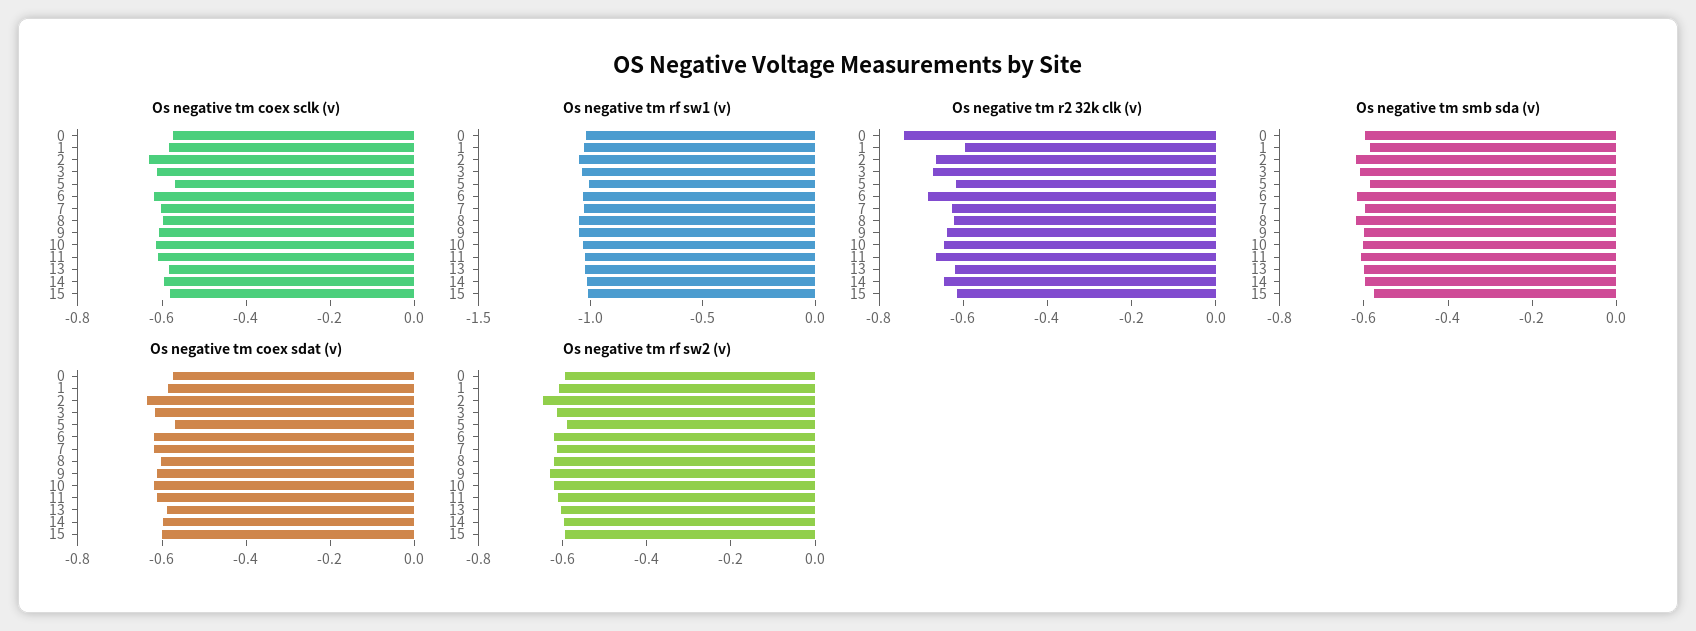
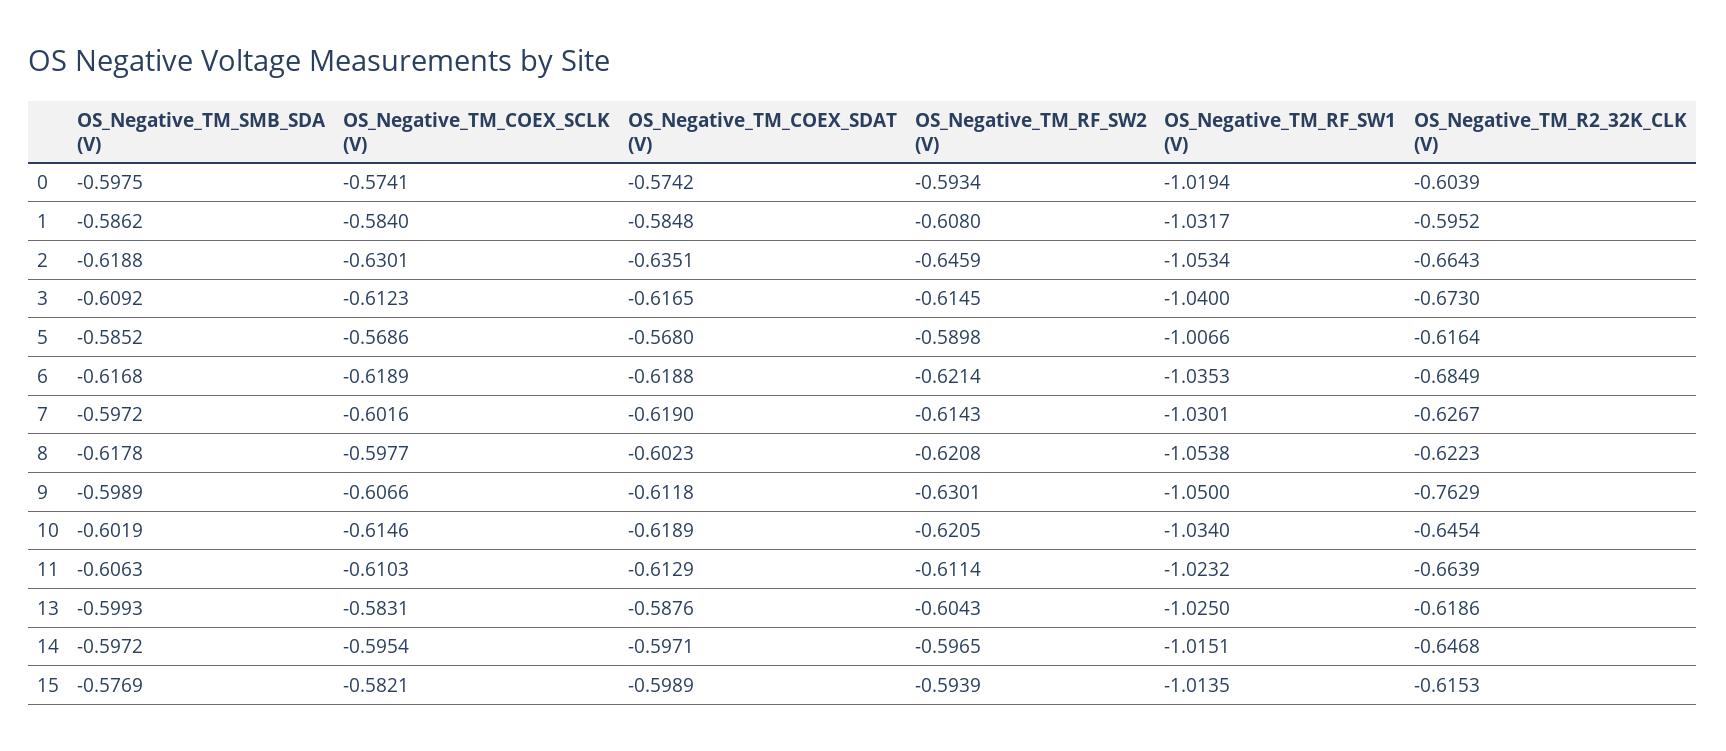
  {
    "Os negative tm coex sclk (v)": {
      "0": -0.5741,
      "1": -0.584,
      "2": -0.6301,
      "3": -0.6123,
      "5": -0.5686,
      "6": -0.6189,
      "7": -0.6016,
      "8": -0.5977,
      "9": -0.6066,
      "10": -0.6146,
      "11": -0.6103,
      "13": -0.5831,
      "14": -0.5954,
      "15": -0.5821
    },
    "Os negative tm rf sw1 (v)": {
      "0": -1.0194,
      "1": -1.0317,
      "2": -1.0534,
      "3": -1.04,
      "5": -1.0066,
      "6": -1.0353,
      "7": -1.0301,
      "8": -1.0538,
      "9": -1.05,
      "10": -1.034,
      "11": -1.0232,
      "13": -1.025,
      "14": -1.0151,
      "15": -1.0135
    },
    "Os negative tm r2 32k clk (v)": {
-     "0": -0.75,
+     "0": -0.6039,
      "1": -0.5952,
      "2": -0.6643,
      "3": -0.673,
      "5": -0.6164,
      "6": -0.6849,
      "7": -0.6267,
      "8": -0.6223,
-     "9": -0.65,
+     "9": -0.7629,
      "10": -0.6454,
      "11": -0.6639,
      "13": -0.6186,
      "14": -0.6468,
      "15": -0.6153
    },
    "Os negative tm smb sda (v)": {
      "0": -0.5975,
      "1": -0.5862,
      "2": -0.6188,
      "3": -0.6092,
      "5": -0.5852,
      "6": -0.6168,
      "7": -0.5972,
      "8": -0.6178,
      "9": -0.5989,
      "10": -0.6019,
      "11": -0.6063,
      "13": -0.5993,
      "14": -0.5972,
      "15": -0.5769
    },
    "Os negative tm coex sdat (v)": {
      "0": -0.5742,
      "1": -0.5848,
      "2": -0.6351,
      "3": -0.6165,
      "5": -0.568,
      "6": -0.6188,
      "7": -0.619,
      "8": -0.6023,
      "9": -0.6118,
      "10": -0.6189,
      "11": -0.6129,
      "13": -0.5876,
      "14": -0.5971,
      "15": -0.5989
    },
    "Os negative tm rf sw2 (v)": {
      "0": -0.5934,
      "1": -0.608,
      "2": -0.6459,
      "3": -0.6145,
      "5": -0.5898,
      "6": -0.6214,
      "7": -0.6143,
      "8": -0.6208,
      "9": -0.6301,
      "10": -0.6205,
      "11": -0.6114,
      "13": -0.6043,
      "14": -0.5965,
      "15": -0.5939
    }
  }

